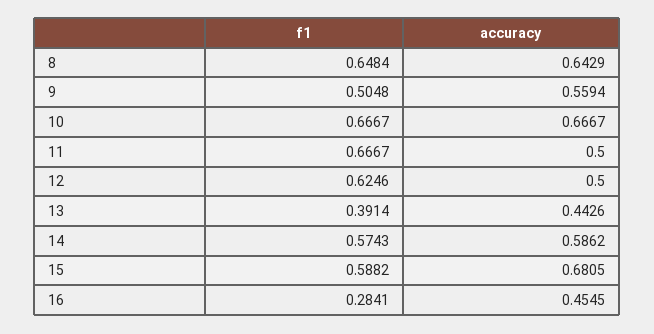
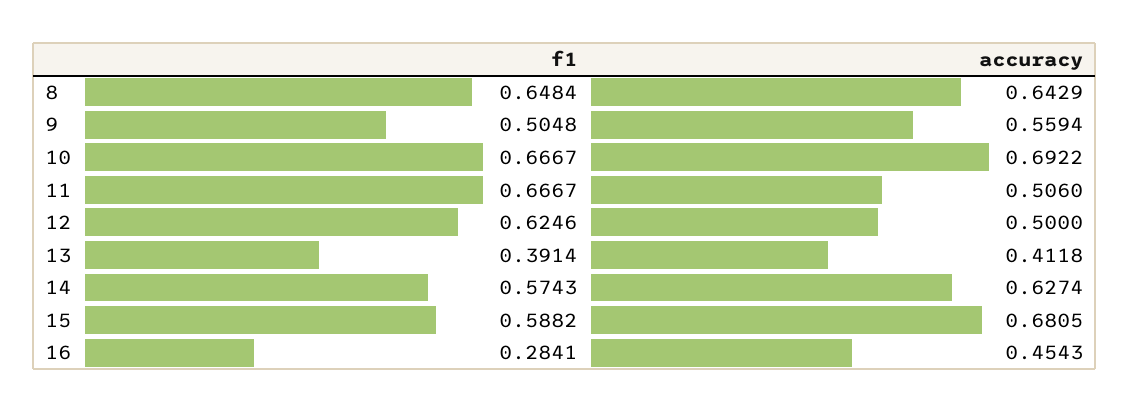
  {
    "f1": {
      "8": 0.6484,
      "9": 0.5048,
      "10": 0.6667,
      "11": 0.6667,
      "12": 0.6246,
      "13": 0.3914,
      "14": 0.5743,
      "15": 0.5882,
      "16": 0.2841
    },
    "accuracy": {
      "8": 0.6429,
      "9": 0.5594,
-     "10": 0.6667,
+     "10": 0.6922,
-     "11": 0.5,
+     "11": 0.506,
      "12": 0.5,
-     "13": 0.4426,
+     "13": 0.4118,
-     "14": 0.5862,
+     "14": 0.6274,
      "15": 0.6805,
-     "16": 0.4545
+     "16": 0.4543
    }
  }

